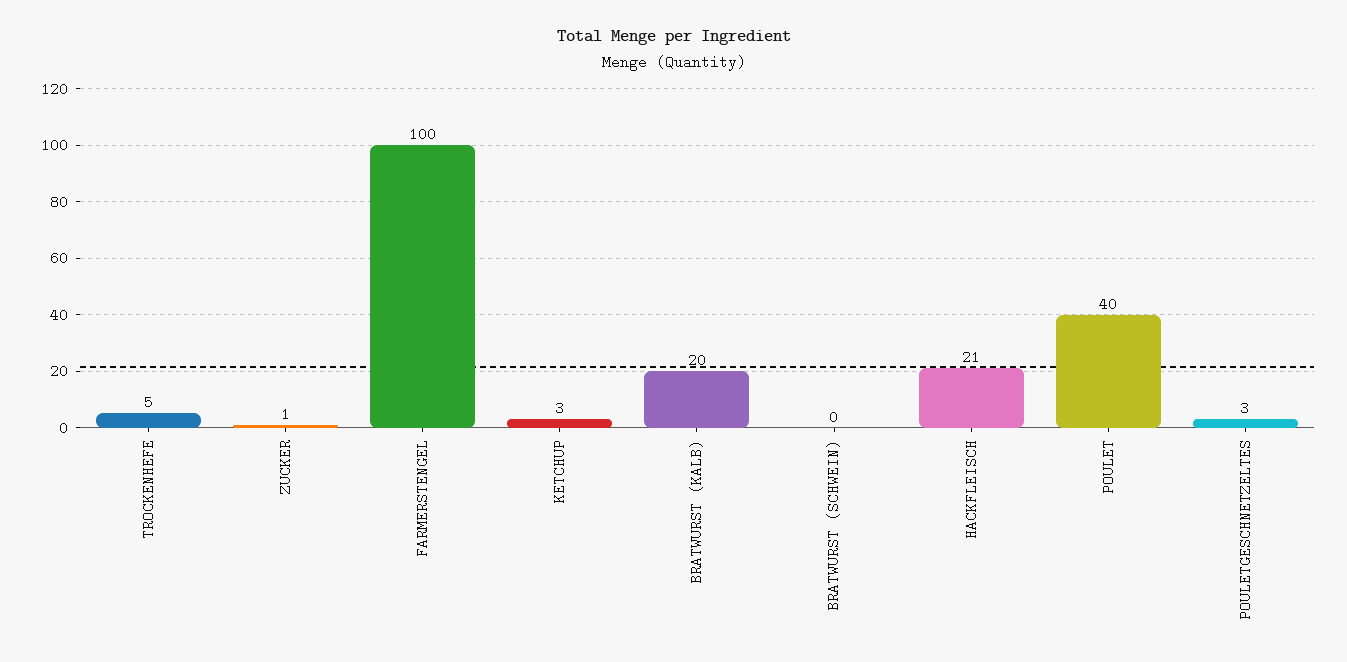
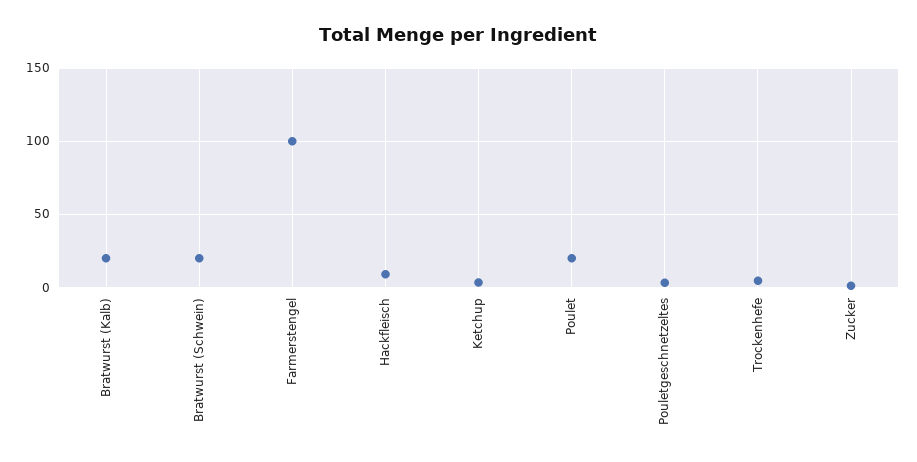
  {
    "TROCKENHEFE": 5,
    "ZUCKER": 1,
    "FARMERSTENGEL": 100,
    "KETCHUP": 3,
    "BRATWURST (KALB)": 20,
-   "BRATWURST (SCHWEIN)": 0,
+   "BRATWURST (SCHWEIN)": 20,
-   "HACKFLEISCH": 21,
+   "HACKFLEISCH": 10,
-   "POULET": 40,
+   "POULET": 20,
    "POULETGESCHNETZELTES": 3
  }

